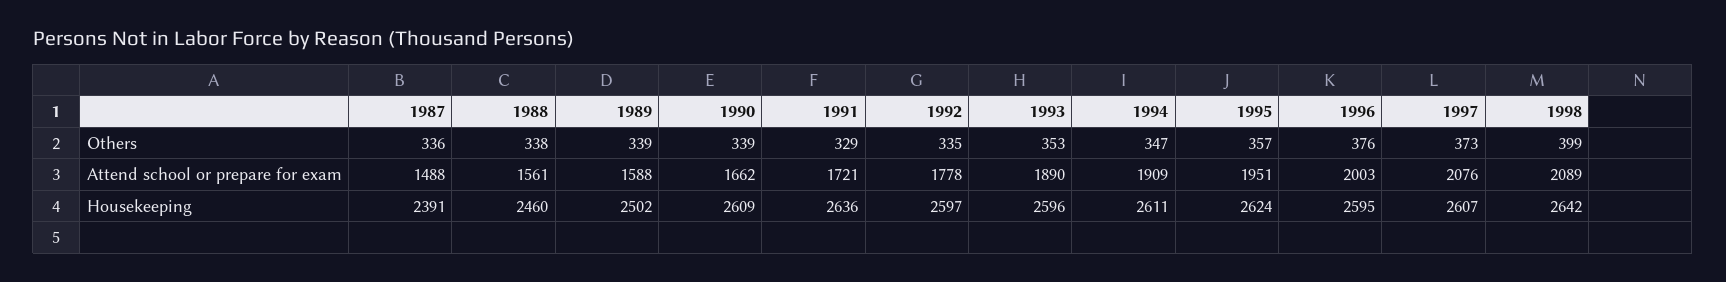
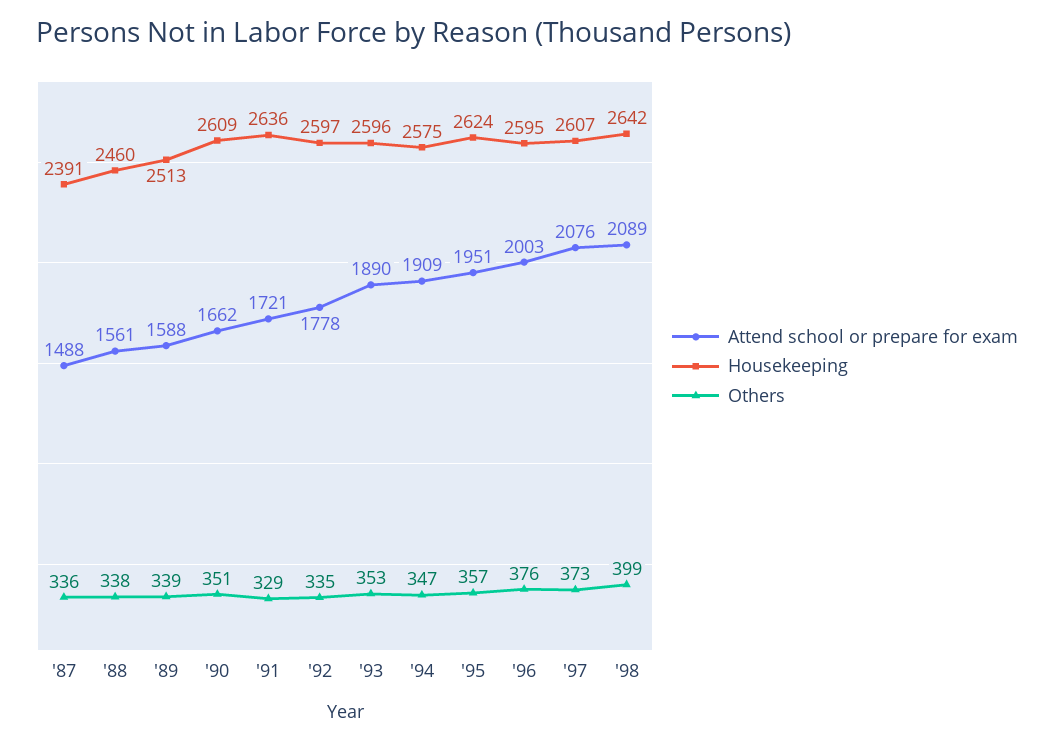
  {
    "Others": {
      "1987": 336,
      "1988": 338,
      "1989": 339,
-     "1990": 339,
+     "1990": 351,
      "1991": 329,
      "1992": 335,
      "1993": 353,
      "1994": 347,
      "1995": 357,
      "1996": 376,
      "1997": 373,
      "1998": 399
    },
    "Attend school or prepare for exam": {
      "1987": 1488,
      "1988": 1561,
      "1989": 1588,
      "1990": 1662,
      "1991": 1721,
      "1992": 1778,
      "1993": 1890,
      "1994": 1909,
      "1995": 1951,
      "1996": 2003,
      "1997": 2076,
      "1998": 2089
    },
    "Housekeeping": {
      "1987": 2391,
      "1988": 2460,
-     "1989": 2502,
+     "1989": 2513,
      "1990": 2609,
      "1991": 2636,
      "1992": 2597,
      "1993": 2596,
-     "1994": 2611,
+     "1994": 2575,
      "1995": 2624,
      "1996": 2595,
      "1997": 2607,
      "1998": 2642
    }
  }

